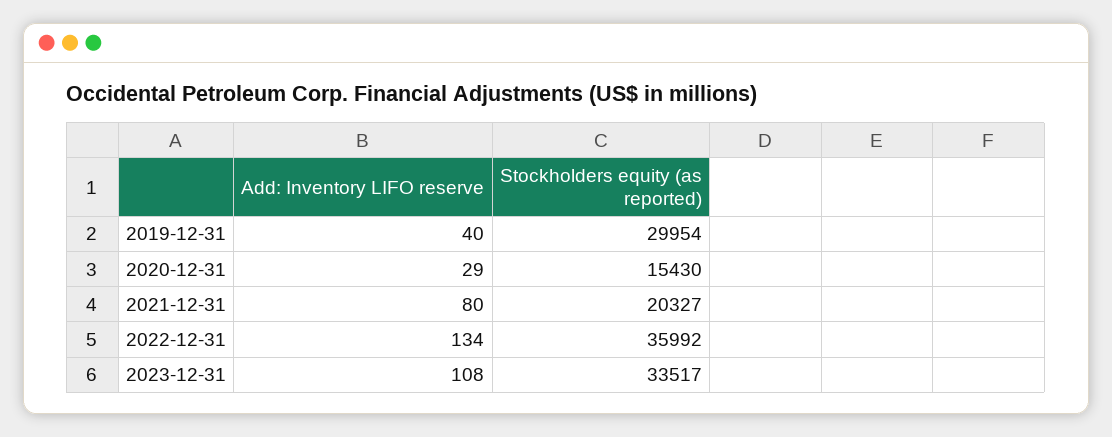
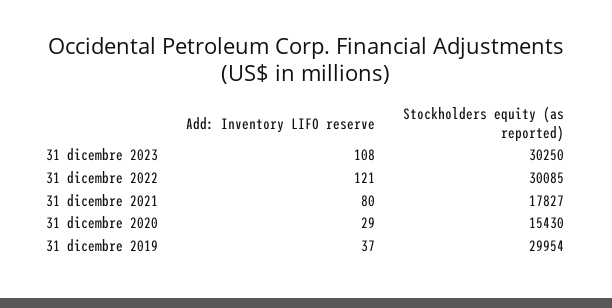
  {
    "Add: Inventory LIFO reserve": {
-     "2019-12-31": 40,
+     "2019-12-31": 37,
      "2020-12-31": 29,
      "2021-12-31": 80,
-     "2022-12-31": 134,
+     "2022-12-31": 121,
      "2023-12-31": 108
    },
    "Stockholders equity (as reported)": {
      "2019-12-31": 29954,
      "2020-12-31": 15430,
-     "2021-12-31": 20327,
+     "2021-12-31": 17827,
-     "2022-12-31": 35992,
+     "2022-12-31": 30085,
-     "2023-12-31": 33517
+     "2023-12-31": 30250
    }
  }

